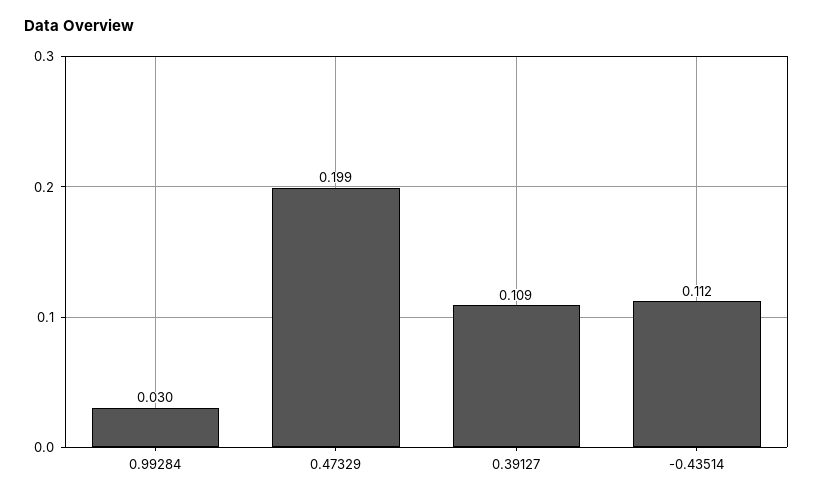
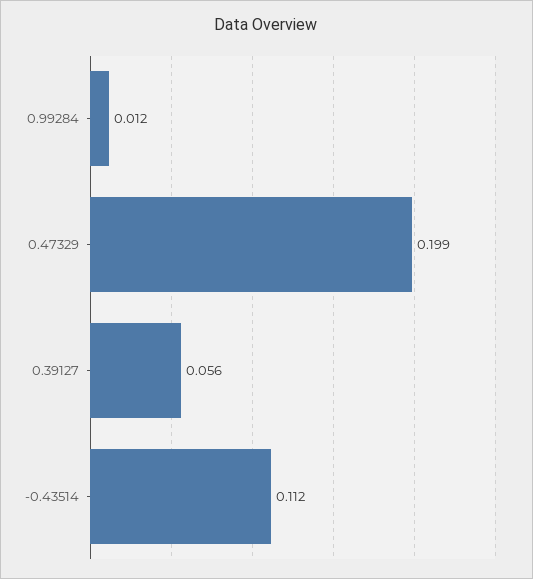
  {
-   "0.99284": 0.03,
+   "0.99284": 0.012,
    "0.47329": 0.199,
-   "0.39127": 0.109,
+   "0.39127": 0.056,
    "-0.43514": 0.112
  }

